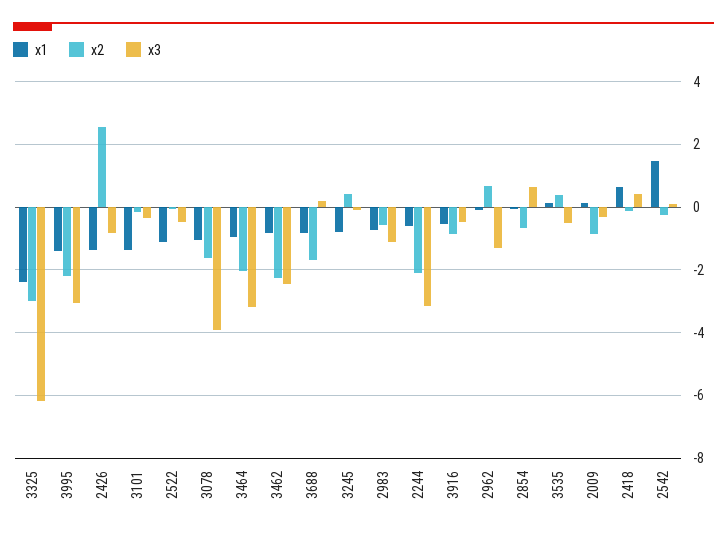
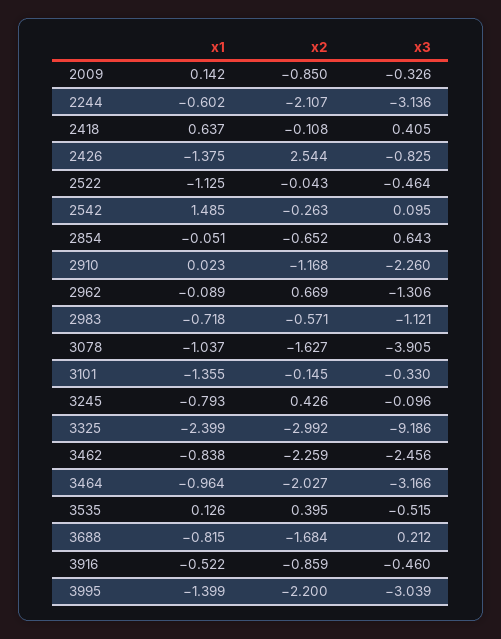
  {
    "x1": {
      "3325": -2.399,
      "3995": -1.399,
      "2426": -1.375,
      "3101": -1.355,
      "2522": -1.125,
      "3078": -1.037,
      "3464": -0.964,
      "3462": -0.838,
      "3688": -0.815,
      "3245": -0.793,
      "2983": -0.718,
      "2244": -0.602,
      "3916": -0.522,
      "2962": -0.089,
      "2854": -0.051,
      "3535": 0.126,
      "2009": 0.142,
      "2418": 0.637,
-     "2542": 1.485
+     "2542": 1.485,
+     "2910": 0.023
    },
    "x2": {
      "3325": -2.992,
      "3995": -2.2,
      "2426": 2.544,
      "3101": -0.145,
      "2522": -0.043,
      "3078": -1.627,
      "3464": -2.027,
      "3462": -2.259,
      "3688": -1.684,
      "3245": 0.426,
      "2983": -0.571,
      "2244": -2.107,
      "3916": -0.859,
      "2962": 0.669,
      "2854": -0.652,
      "3535": 0.395,
      "2009": -0.85,
      "2418": -0.108,
-     "2542": -0.263
+     "2542": -0.263,
+     "2910": -1.168
    },
    "x3": {
-     "3325": -6.2,
+     "3325": -9.186,
      "3995": -3.039,
      "2426": -0.825,
      "3101": -0.33,
      "2522": -0.464,
      "3078": -3.905,
      "3464": -3.166,
      "3462": -2.456,
      "3688": 0.212,
      "3245": -0.096,
      "2983": -1.121,
      "2244": -3.136,
      "3916": -0.46,
      "2962": -1.306,
      "2854": 0.643,
      "3535": -0.515,
      "2009": -0.326,
      "2418": 0.405,
-     "2542": 0.095
+     "2542": 0.095,
+     "2910": -2.26
    }
  }

